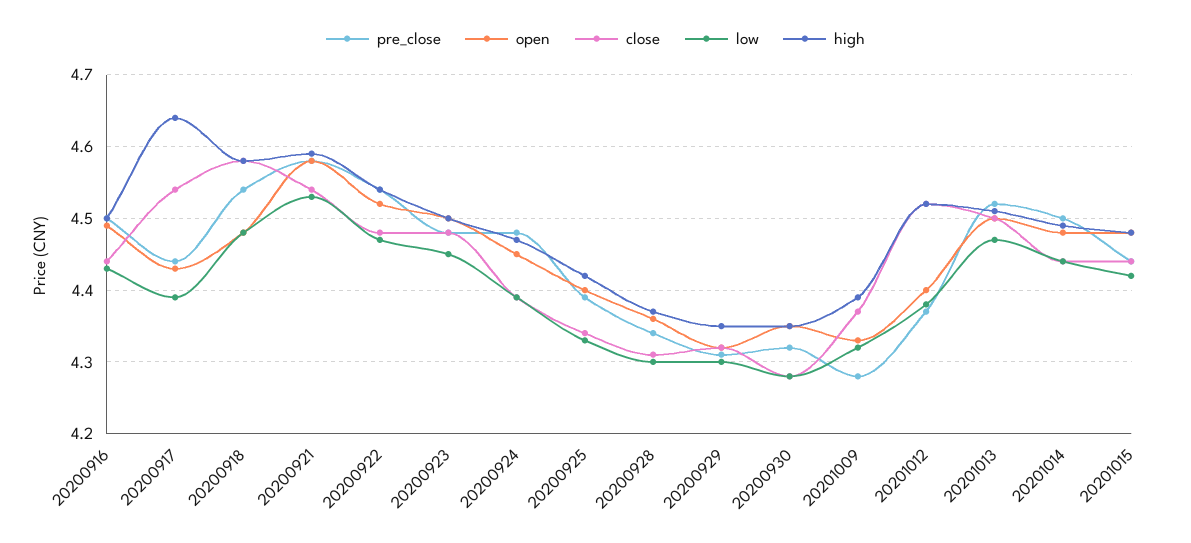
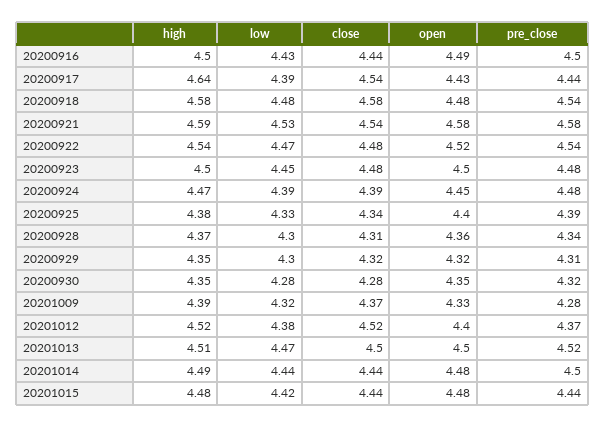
  {
    "pre_close": {
      "20200916": 4.5,
      "20200917": 4.44,
      "20200918": 4.54,
      "20200921": 4.58,
      "20200922": 4.54,
      "20200923": 4.48,
      "20200924": 4.48,
      "20200925": 4.39,
      "20200928": 4.34,
      "20200929": 4.31,
      "20200930": 4.32,
      "20201009": 4.28,
      "20201012": 4.37,
      "20201013": 4.52,
      "20201014": 4.5,
      "20201015": 4.44
    },
    "open": {
      "20200916": 4.49,
      "20200917": 4.43,
      "20200918": 4.48,
      "20200921": 4.58,
      "20200922": 4.52,
      "20200923": 4.5,
      "20200924": 4.45,
      "20200925": 4.4,
      "20200928": 4.36,
      "20200929": 4.32,
      "20200930": 4.35,
      "20201009": 4.33,
      "20201012": 4.4,
      "20201013": 4.5,
      "20201014": 4.48,
      "20201015": 4.48
    },
    "close": {
      "20200916": 4.44,
      "20200917": 4.54,
      "20200918": 4.58,
      "20200921": 4.54,
      "20200922": 4.48,
      "20200923": 4.48,
      "20200924": 4.39,
      "20200925": 4.34,
      "20200928": 4.31,
      "20200929": 4.32,
      "20200930": 4.28,
      "20201009": 4.37,
      "20201012": 4.52,
      "20201013": 4.5,
      "20201014": 4.44,
      "20201015": 4.44
    },
    "low": {
      "20200916": 4.43,
      "20200917": 4.39,
      "20200918": 4.48,
      "20200921": 4.53,
      "20200922": 4.47,
      "20200923": 4.45,
      "20200924": 4.39,
      "20200925": 4.33,
      "20200928": 4.3,
      "20200929": 4.3,
      "20200930": 4.28,
      "20201009": 4.32,
      "20201012": 4.38,
      "20201013": 4.47,
      "20201014": 4.44,
      "20201015": 4.42
    },
    "high": {
      "20200916": 4.5,
      "20200917": 4.64,
      "20200918": 4.58,
      "20200921": 4.59,
      "20200922": 4.54,
      "20200923": 4.5,
      "20200924": 4.47,
-     "20200925": 4.42,
+     "20200925": 4.38,
      "20200928": 4.37,
      "20200929": 4.35,
      "20200930": 4.35,
      "20201009": 4.39,
      "20201012": 4.52,
      "20201013": 4.51,
      "20201014": 4.49,
      "20201015": 4.48
    }
  }

